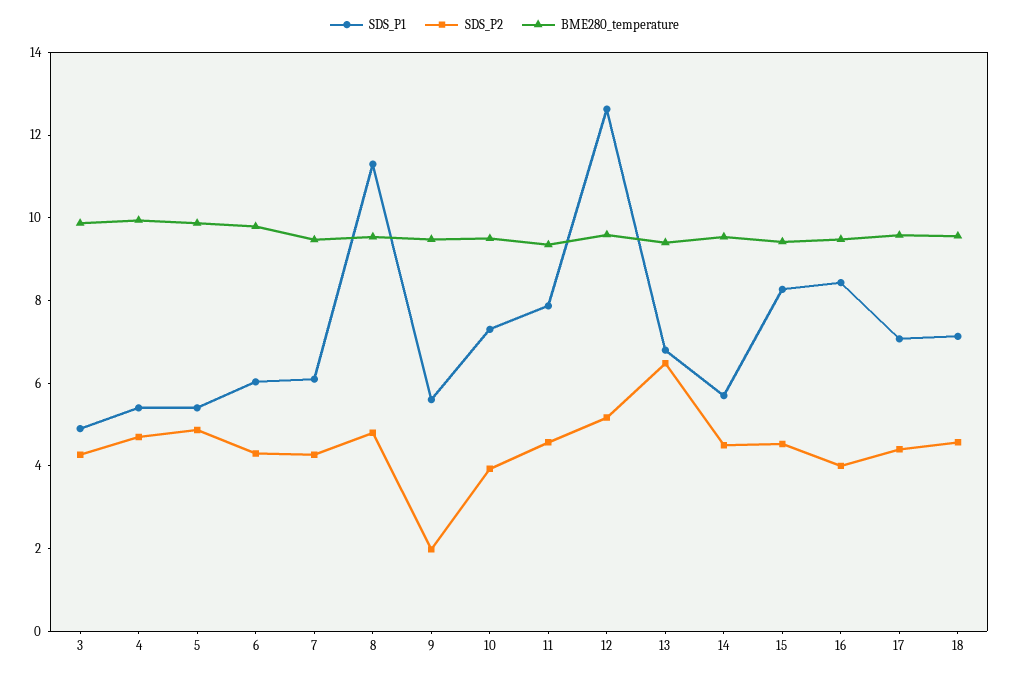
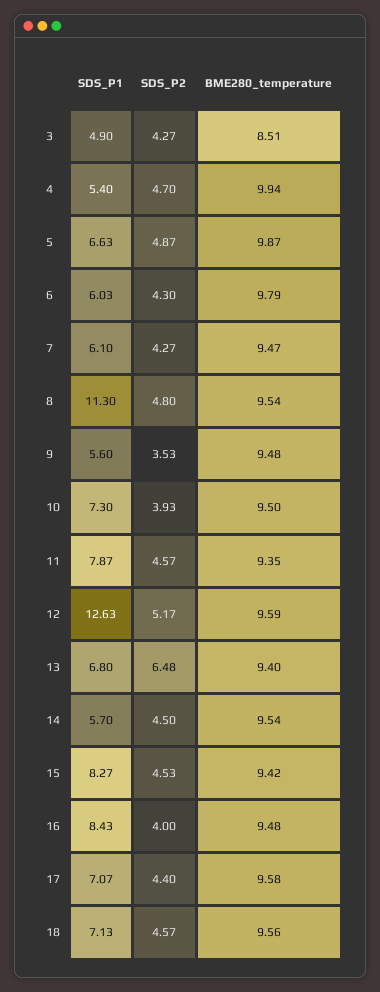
  {
    "SDS_P1": {
      "3": 4.9,
      "4": 5.4,
-     "5": 5.5,
+     "5": 6.63,
      "6": 6.03,
      "7": 6.1,
      "8": 11.3,
      "9": 5.6,
      "10": 7.3,
      "11": 7.87,
      "12": 12.63,
      "13": 6.8,
      "14": 5.7,
      "15": 8.27,
      "16": 8.43,
      "17": 7.07,
      "18": 7.13
    },
    "SDS_P2": {
      "3": 4.27,
      "4": 4.7,
      "5": 4.87,
      "6": 4.3,
      "7": 4.27,
      "8": 4.8,
-     "9": 2,
+     "9": 3.53,
      "10": 3.93,
      "11": 4.57,
      "12": 5.17,
      "13": 6.48,
      "14": 4.5,
      "15": 4.53,
      "16": 4,
      "17": 4.4,
      "18": 4.57
    },
    "BME280_temperature": {
-     "3": 10,
+     "3": 8.51,
      "4": 9.94,
      "5": 9.87,
      "6": 9.79,
      "7": 9.47,
      "8": 9.54,
      "9": 9.48,
      "10": 9.5,
      "11": 9.35,
      "12": 9.59,
      "13": 9.4,
      "14": 9.54,
      "15": 9.42,
      "16": 9.48,
      "17": 9.58,
      "18": 9.56
    }
  }

